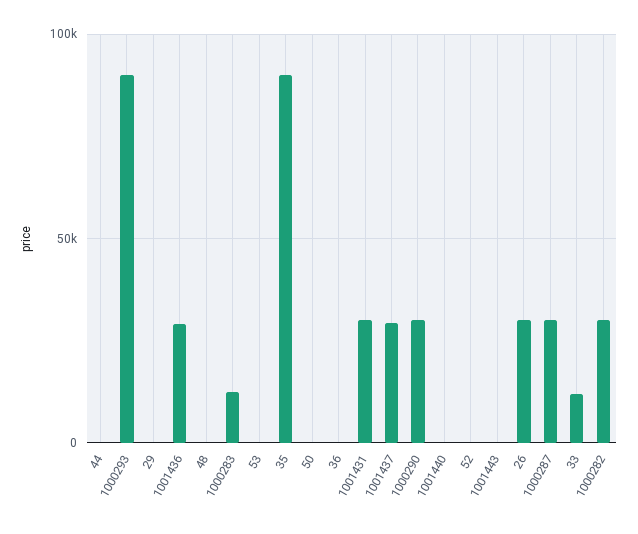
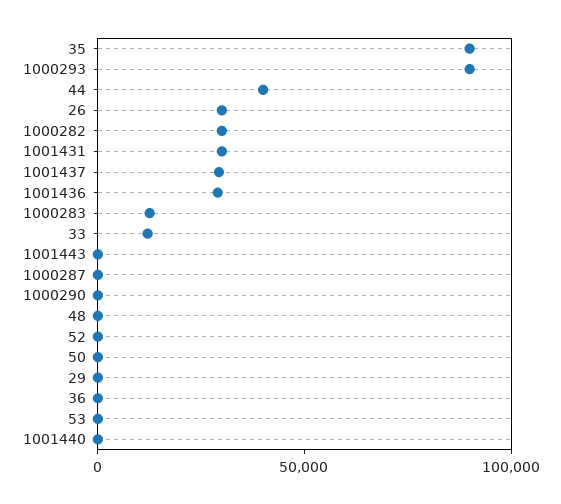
  {
-   "44": 0,
+   "44": 40000,
    "1000293": 90000,
    "29": 0,
    "1001436": 30000,
    "48": 0,
    "1000283": 15000,
    "53": 0,
    "35": 90000,
    "50": 0,
    "36": 0,
    "1001431": 30000,
    "1001437": 30000,
-   "1000290": 30000,
+   "1000290": 0,
    "1001440": 0,
    "52": 0,
    "1001443": 0,
    "26": 30000,
-   "1000287": 30000,
+   "1000287": 0,
    "33": 10000,
    "1000282": 30000
  }

